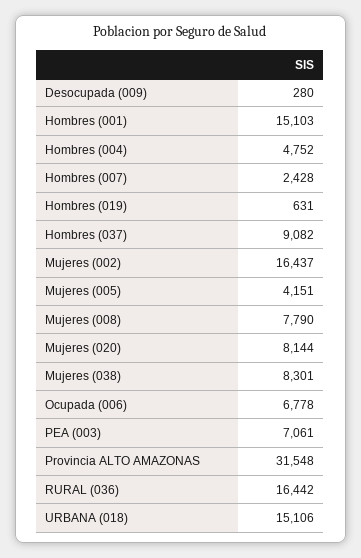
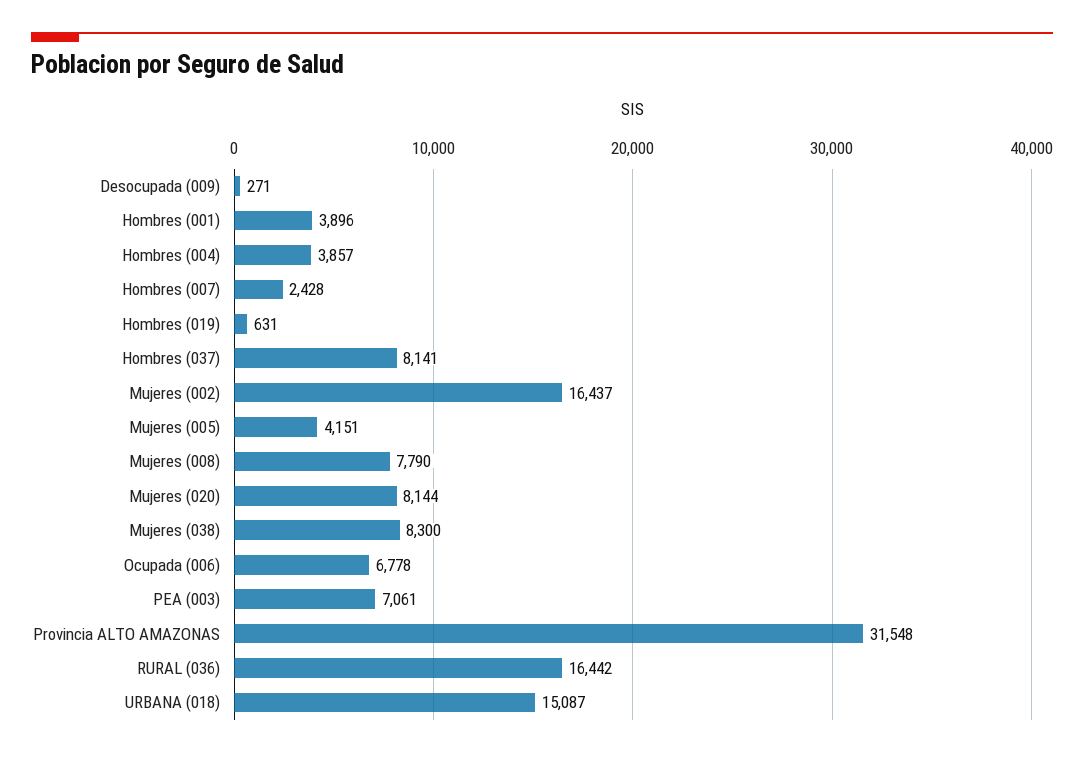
  {
-   "Desocupada (009)": 280,
+   "Desocupada (009)": 271,
-   "Hombres (001)": 15103,
+   "Hombres (001)": 3896,
-   "Hombres (004)": 4752,
+   "Hombres (004)": 3857,
    "Hombres (007)": 2428,
    "Hombres (019)": 631,
-   "Hombres (037)": 9082,
+   "Hombres (037)": 8141,
    "Mujeres (002)": 16437,
    "Mujeres (005)": 4151,
    "Mujeres (008)": 7790,
    "Mujeres (020)": 8144,
-   "Mujeres (038)": 8301,
+   "Mujeres (038)": 8300,
    "Ocupada (006)": 6778,
    "PEA (003)": 7061,
    "Provincia ALTO AMAZONAS": 31548,
    "RURAL (036)": 16442,
-   "URBANA (018)": 15106
+   "URBANA (018)": 15087
  }

